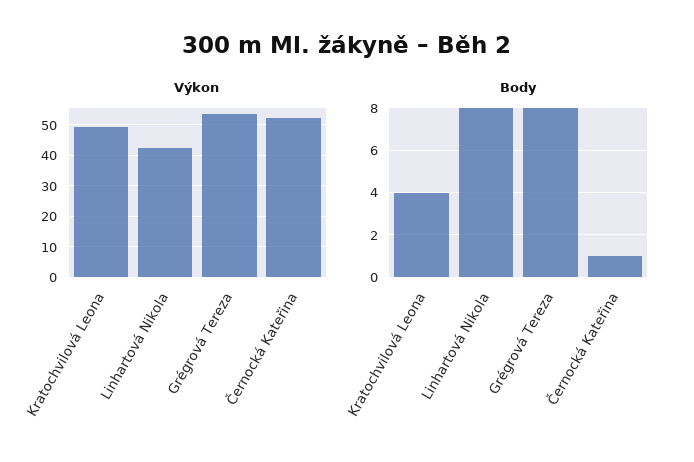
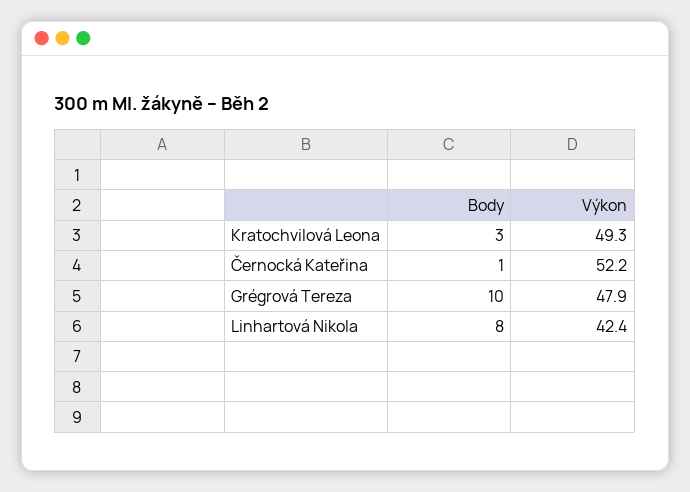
  {
    "Výkon": {
      "Kratochvilová Leona": 49.3,
      "Linhartová Nikola": 42.4,
-     "Grégrová Tereza": 54,
+     "Grégrová Tereza": 47.9,
      "Černocká Kateřina": 52.2
    },
    "Body": {
-     "Kratochvilová Leona": 4,
+     "Kratochvilová Leona": 3,
      "Linhartová Nikola": 8,
-     "Grégrová Tereza": 8,
+     "Grégrová Tereza": 10,
      "Černocká Kateřina": 1
    }
  }

